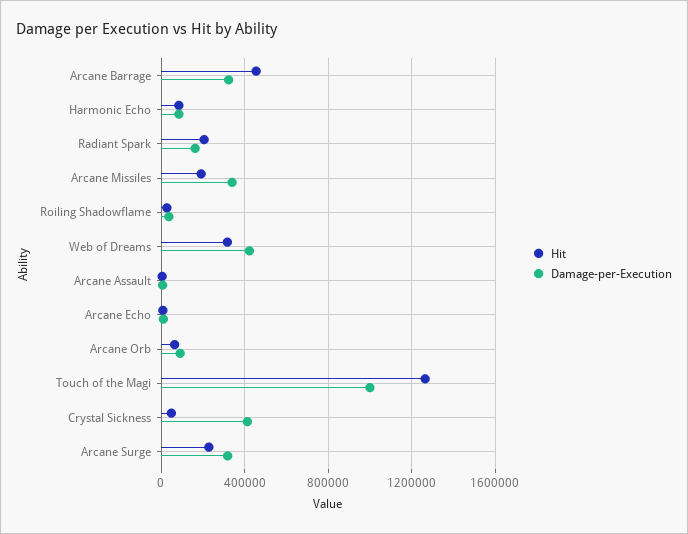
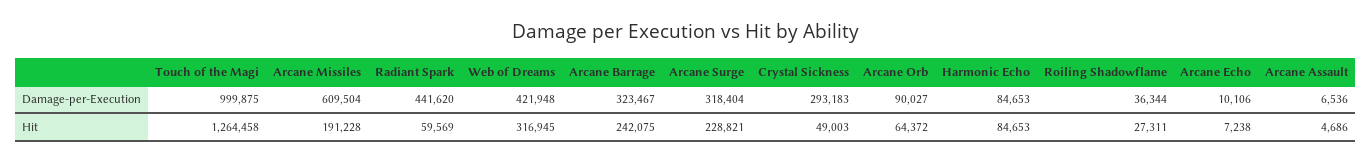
  {
    "Hit": {
-     "Arcane Barrage": 450000,
+     "Arcane Barrage": 242075,
      "Harmonic Echo": 84653,
-     "Radiant Spark": 200000,
+     "Radiant Spark": 59569,
      "Arcane Missiles": 191228,
      "Roiling Shadowflame": 27311,
      "Web of Dreams": 316945,
      "Arcane Assault": 4686,
      "Arcane Echo": 7238,
      "Arcane Orb": 64372,
      "Touch of the Magi": 1264458,
      "Crystal Sickness": 49003,
      "Arcane Surge": 228821
    },
    "Damage-per-Execution": {
      "Arcane Barrage": 323467,
      "Harmonic Echo": 84653,
-     "Radiant Spark": 150000,
+     "Radiant Spark": 441620,
-     "Arcane Missiles": 350000,
+     "Arcane Missiles": 609504,
      "Roiling Shadowflame": 36344,
      "Web of Dreams": 421948,
      "Arcane Assault": 6536,
      "Arcane Echo": 10106,
      "Arcane Orb": 90027,
      "Touch of the Magi": 999875,
-     "Crystal Sickness": 400000,
+     "Crystal Sickness": 293183,
      "Arcane Surge": 318404
    }
  }

